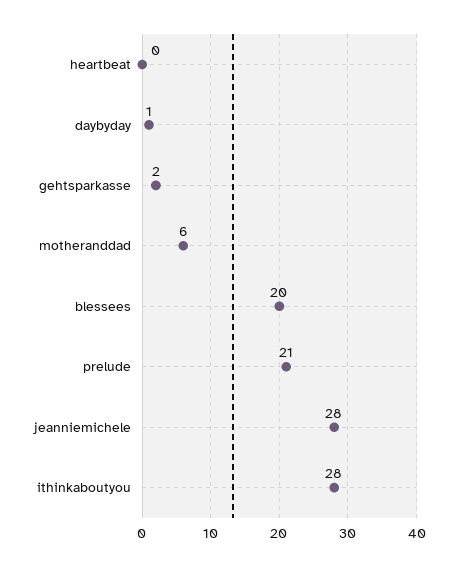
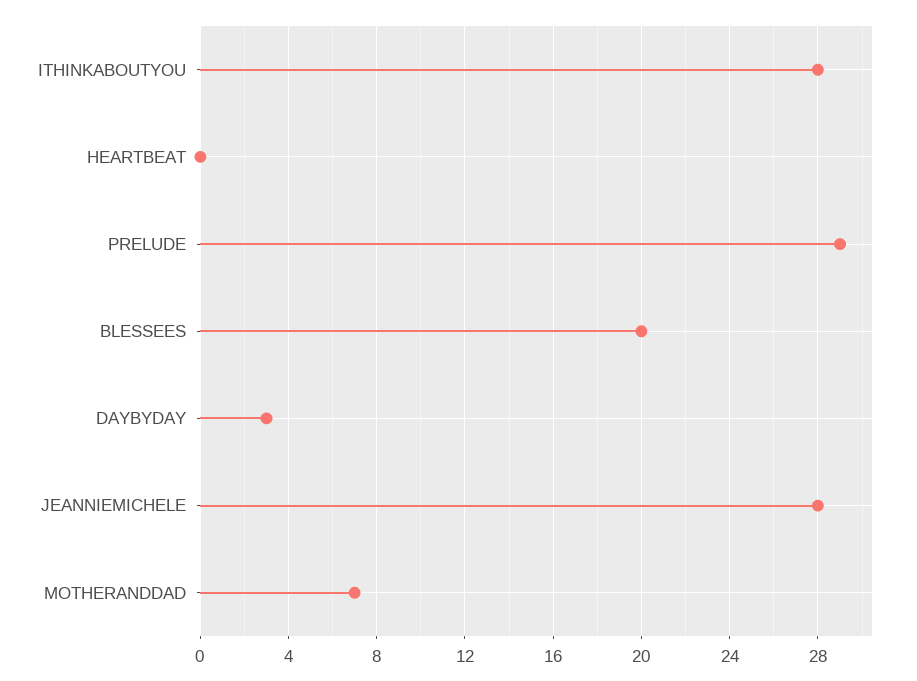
  {
    "heartbeat": 0,
-   "daybyday": 1,
+   "daybyday": 3,
-   "gehtsparkasse": 2,
-   "motheranddad": 6,
+   "motheranddad": 7,
    "blessees": 20,
-   "prelude": 21,
+   "prelude": 29,
    "jeanniemichele": 28,
    "ithinkaboutyou": 28
  }

